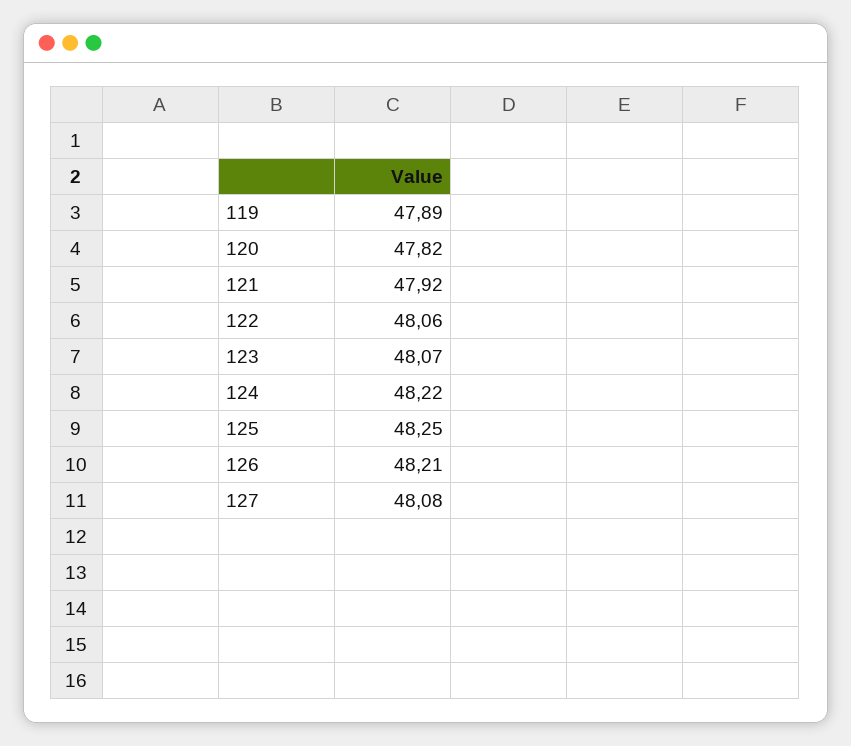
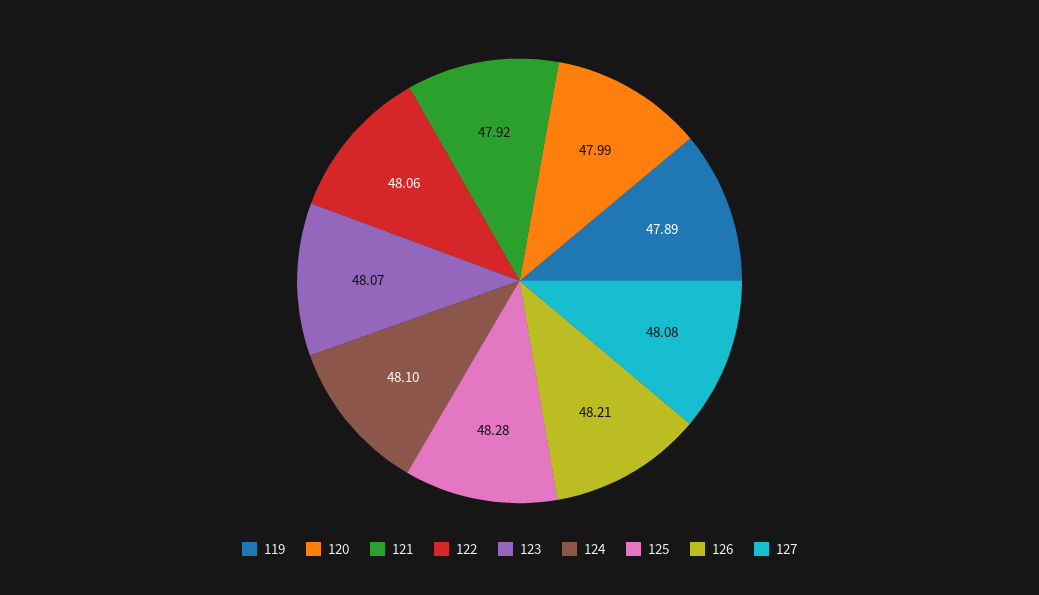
  {
    "119": 47.89,
-   "120": 47.82,
+   "120": 47.99,
    "121": 47.92,
    "122": 48.06,
    "123": 48.07,
-   "124": 48.22,
+   "124": 48.1,
-   "125": 48.25,
+   "125": 48.28,
    "126": 48.21,
    "127": 48.08
  }

